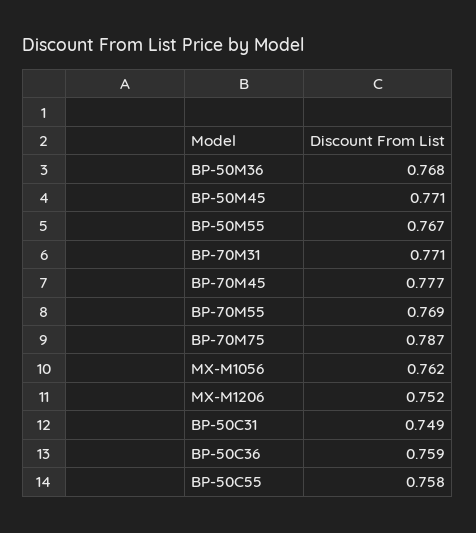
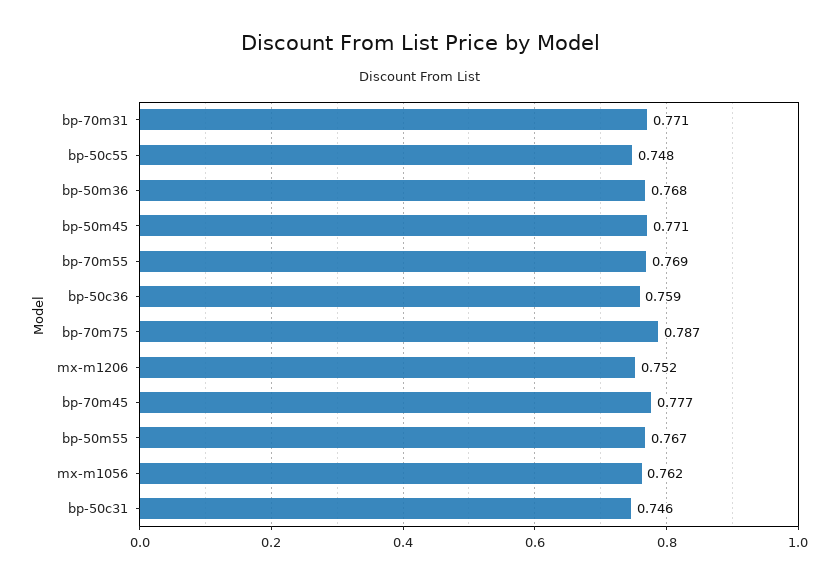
  {
    "BP-50M36": 0.768,
    "BP-50M45": 0.771,
    "BP-50M55": 0.767,
    "BP-70M31": 0.771,
    "BP-70M45": 0.777,
    "BP-70M55": 0.769,
    "BP-70M75": 0.787,
    "MX-M1056": 0.762,
    "MX-M1206": 0.752,
-   "BP-50C31": 0.749,
+   "BP-50C31": 0.746,
    "BP-50C36": 0.759,
-   "BP-50C55": 0.758
+   "BP-50C55": 0.748
  }

